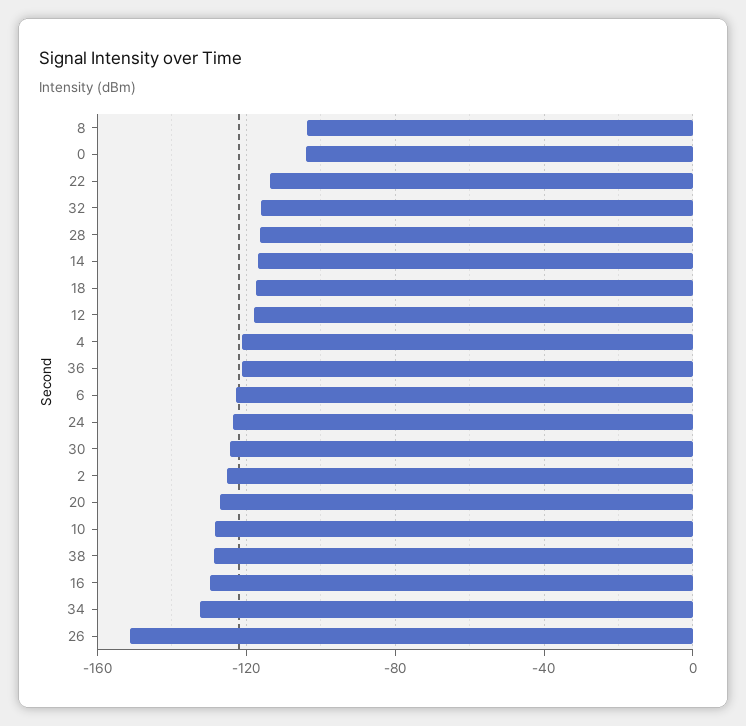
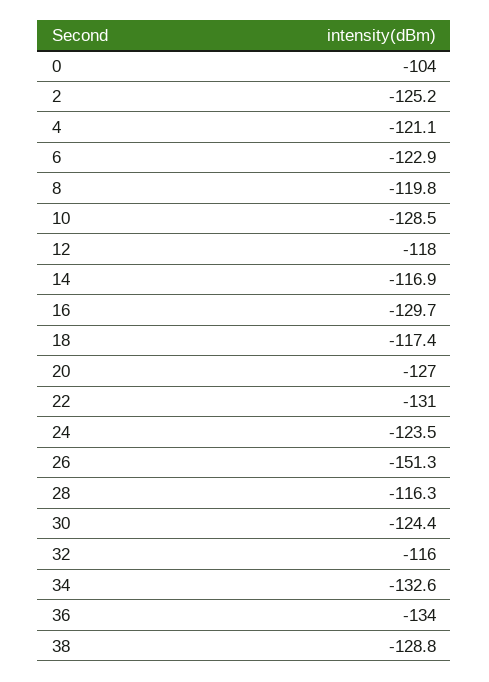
  {
-   "8": -105,
+   "8": -119.8,
    "0": -104,
-   "22": -115,
+   "22": -131,
    "32": -116,
    "28": -116.3,
    "14": -116.9,
    "18": -117.4,
    "12": -118,
    "4": -121.1,
-   "36": -120,
+   "36": -134,
    "6": -122.9,
    "24": -123.5,
    "30": -124.4,
    "2": -125.2,
    "20": -127,
    "10": -128.5,
    "38": -128.8,
    "16": -129.7,
    "34": -132.6,
    "26": -151.3
  }

